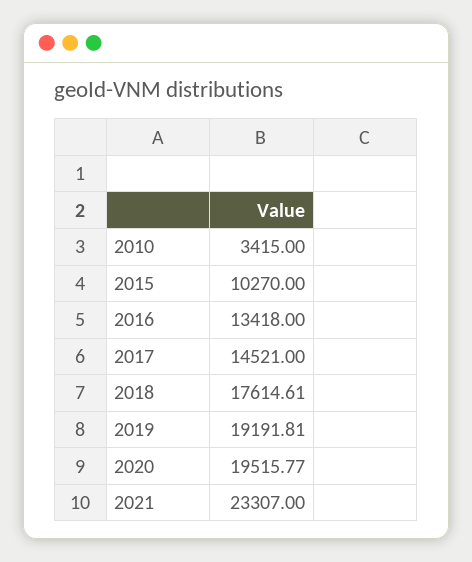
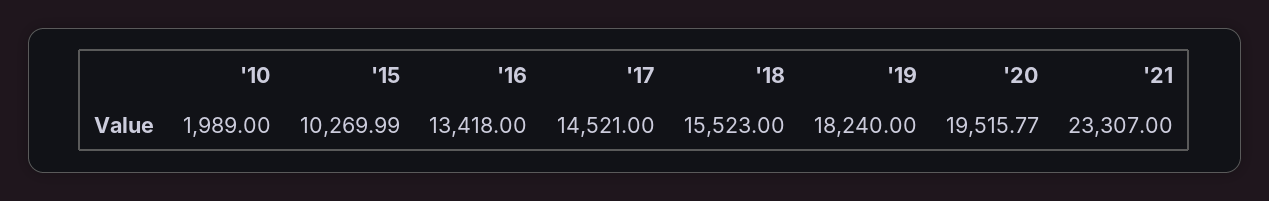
  {
-   "2010": 3415,
+   "2010": 1989,
-   "2015": 10270,
+   "2015": 10269.99,
    "2016": 13418,
    "2017": 14521,
-   "2018": 17614.61,
+   "2018": 15523,
-   "2019": 19191.81,
+   "2019": 18240,
    "2020": 19515.77,
    "2021": 23307
  }

